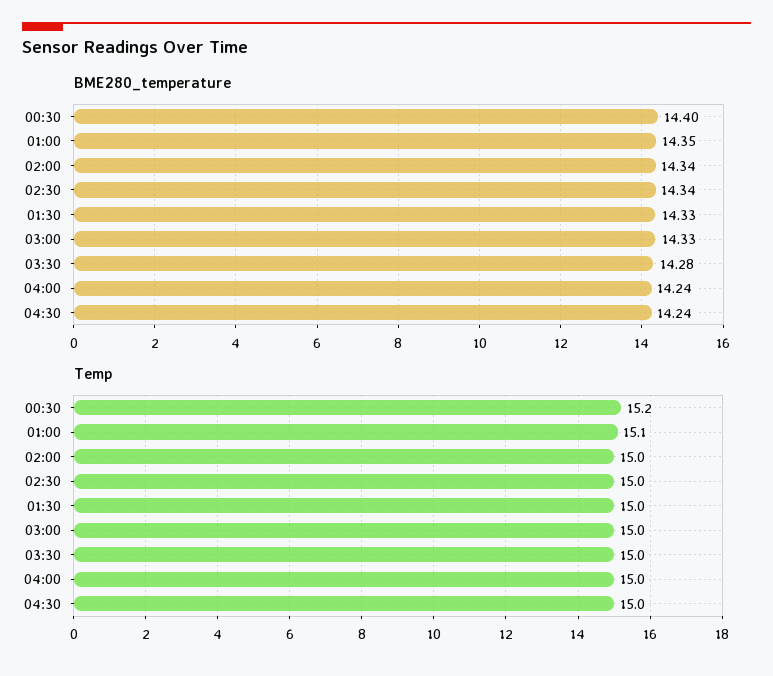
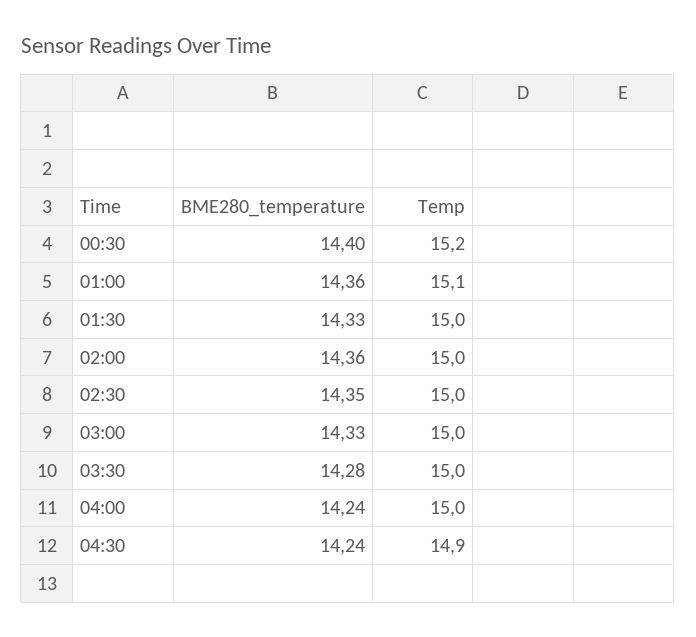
  {
    "BME280_temperature": {
      "00:30": 14.4,
-     "01:00": 14.35,
+     "01:00": 14.36,
-     "02:00": 14.34,
+     "02:00": 14.36,
-     "02:30": 14.34,
+     "02:30": 14.35,
      "01:30": 14.33,
      "03:00": 14.33,
      "03:30": 14.28,
      "04:00": 14.24,
      "04:30": 14.24
    },
    "Temp": {
      "00:30": 15.2,
      "01:00": 15.1,
      "02:00": 15,
      "02:30": 15,
      "01:30": 15,
      "03:00": 15,
      "03:30": 15,
      "04:00": 15,
-     "04:30": 15
+     "04:30": 14.9
    }
  }

